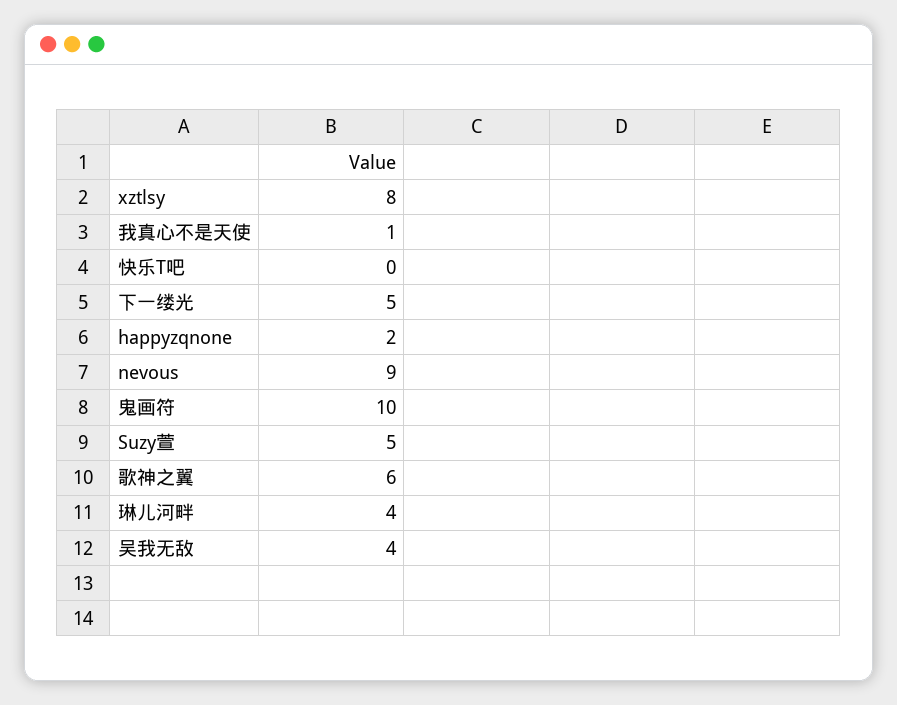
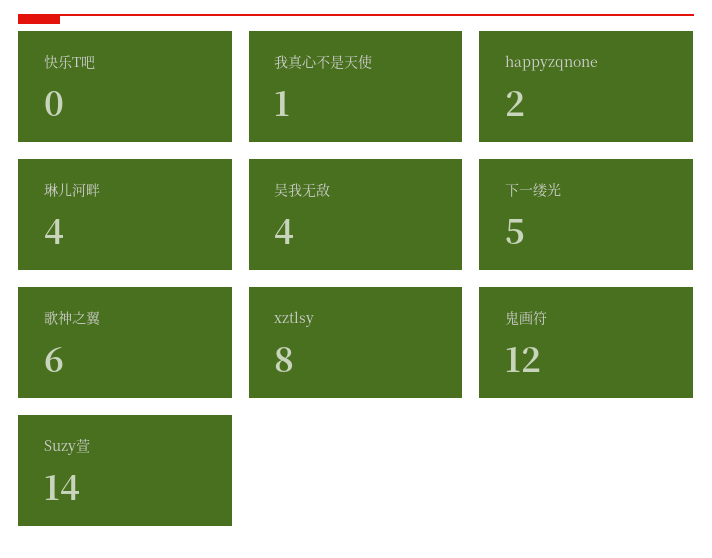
  {
    "xztlsy": 8,
    "我真心不是天使": 1,
    "快乐T吧": 0,
    "下一缕光": 5,
    "happyzqnone": 2,
-   "nevous": 9,
-   "鬼画符": 10,
+   "鬼画符": 12,
-   "Suzy萱": 5,
+   "Suzy萱": 14,
    "歌神之翼": 6,
    "琳儿河畔": 4,
    "吴我无敌": 4
  }

